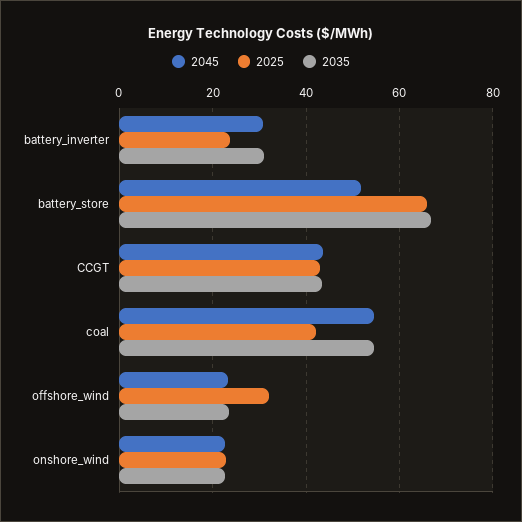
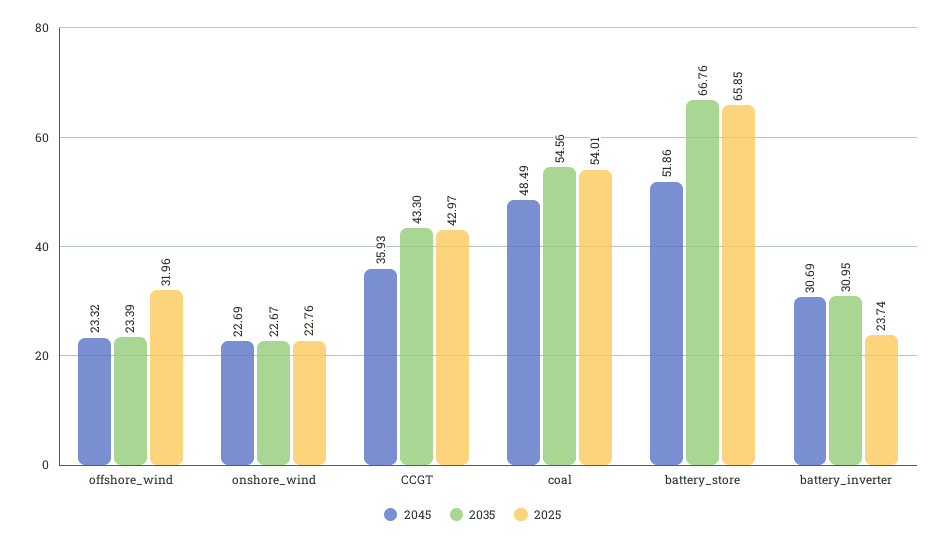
  {
    "2045": {
      "battery_inverter": 30.69,
      "battery_store": 51.86,
-     "CCGT": 44,
+     "CCGT": 35.93,
-     "coal": 54,
+     "coal": 48.49,
      "offshore_wind": 23.32,
      "onshore_wind": 22.69
    },
    "2025": {
      "battery_inverter": 23.74,
      "battery_store": 65.85,
      "CCGT": 42.97,
-     "coal": 42,
+     "coal": 54.01,
      "offshore_wind": 31.96,
      "onshore_wind": 22.76
    },
    "2035": {
      "battery_inverter": 30.95,
      "battery_store": 66.76,
      "CCGT": 43.3,
      "coal": 54.56,
      "offshore_wind": 23.39,
      "onshore_wind": 22.67
    }
  }

